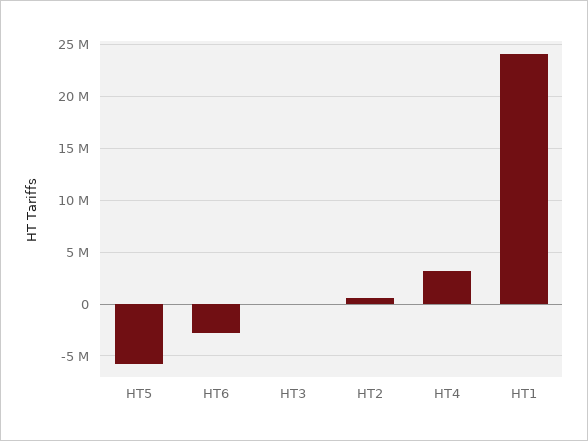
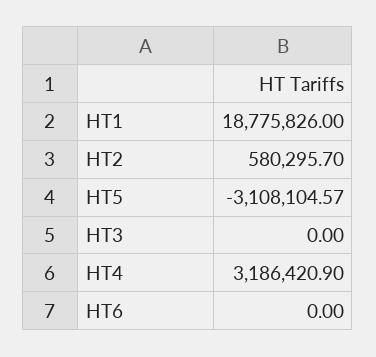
  {
-   "HT5": -6000000,
+   "HT5": -3108104.57,
-   "HT6": -3000000,
+   "HT6": 0,
    "HT3": 0,
    "HT2": 580295.7,
    "HT4": 3186420.9,
-   "HT1": 24000000
+   "HT1": 18775826
  }

